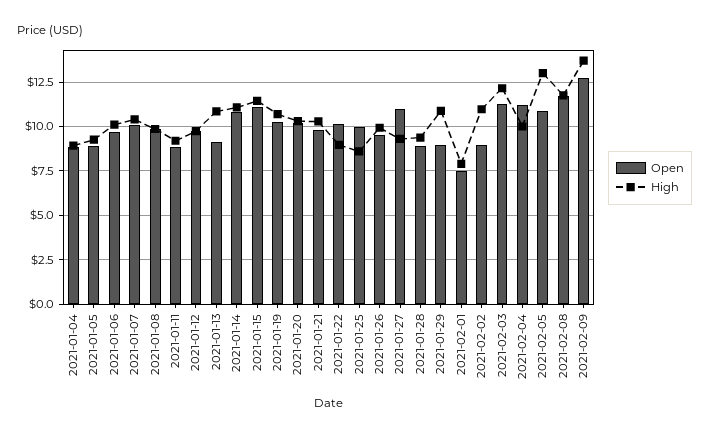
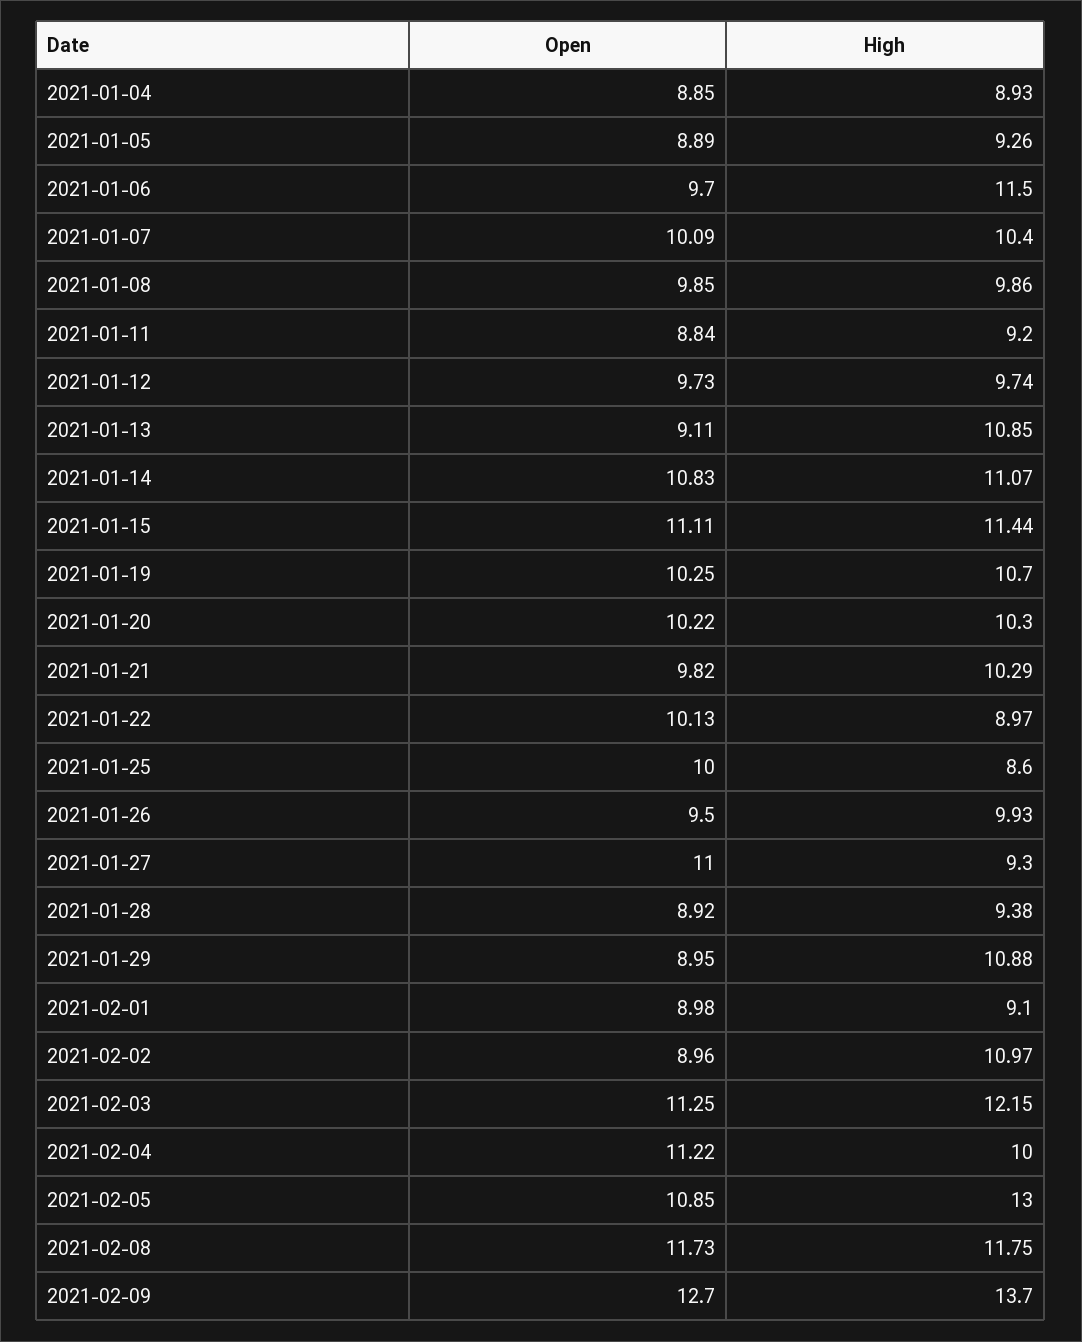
  {
    "Open": {
      "2021-01-04": 8.85,
      "2021-01-05": 8.89,
      "2021-01-06": 9.7,
      "2021-01-07": 10.09,
      "2021-01-08": 9.85,
      "2021-01-11": 8.84,
      "2021-01-12": 9.73,
      "2021-01-13": 9.11,
      "2021-01-14": 10.83,
      "2021-01-15": 11.11,
      "2021-01-19": 10.25,
      "2021-01-20": 10.22,
      "2021-01-21": 9.82,
      "2021-01-22": 10.13,
      "2021-01-25": 10,
      "2021-01-26": 9.5,
      "2021-01-27": 11,
      "2021-01-28": 8.92,
      "2021-01-29": 8.95,
-     "2021-02-01": 7.5,
+     "2021-02-01": 8.98,
      "2021-02-02": 8.96,
      "2021-02-03": 11.25,
      "2021-02-04": 11.22,
      "2021-02-05": 10.85,
      "2021-02-08": 11.73,
      "2021-02-09": 12.7
    },
    "High": {
      "2021-01-04": 8.93,
      "2021-01-05": 9.26,
-     "2021-01-06": 10,
+     "2021-01-06": 11.5,
      "2021-01-07": 10.4,
      "2021-01-08": 9.86,
      "2021-01-11": 9.2,
      "2021-01-12": 9.74,
      "2021-01-13": 10.85,
      "2021-01-14": 11.07,
      "2021-01-15": 11.44,
      "2021-01-19": 10.7,
      "2021-01-20": 10.3,
      "2021-01-21": 10.29,
      "2021-01-22": 8.97,
      "2021-01-25": 8.6,
      "2021-01-26": 9.93,
      "2021-01-27": 9.3,
      "2021-01-28": 9.38,
      "2021-01-29": 10.88,
-     "2021-02-01": 8,
+     "2021-02-01": 9.1,
      "2021-02-02": 10.97,
      "2021-02-03": 12.15,
      "2021-02-04": 10,
      "2021-02-05": 13,
      "2021-02-08": 11.75,
      "2021-02-09": 13.7
    }
  }

